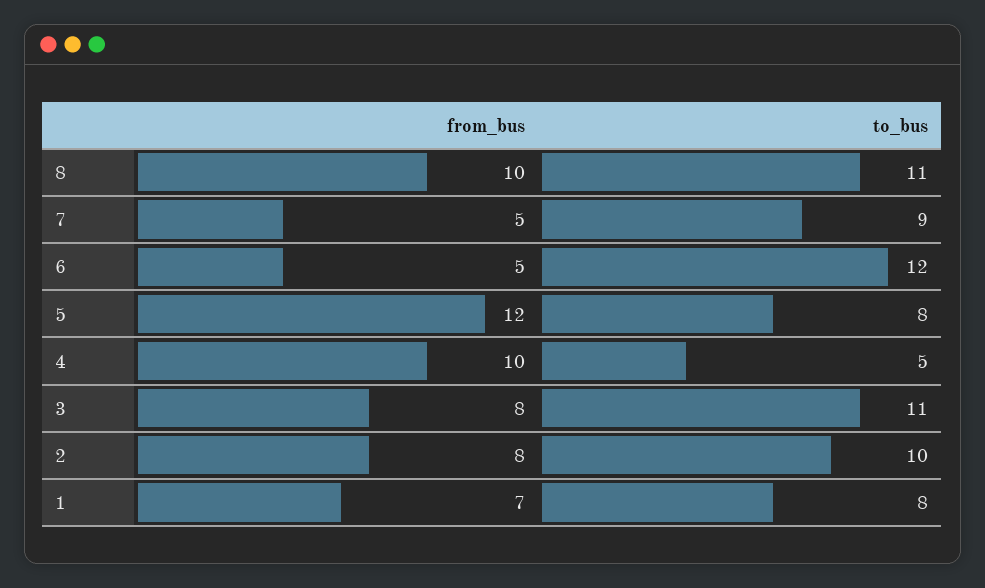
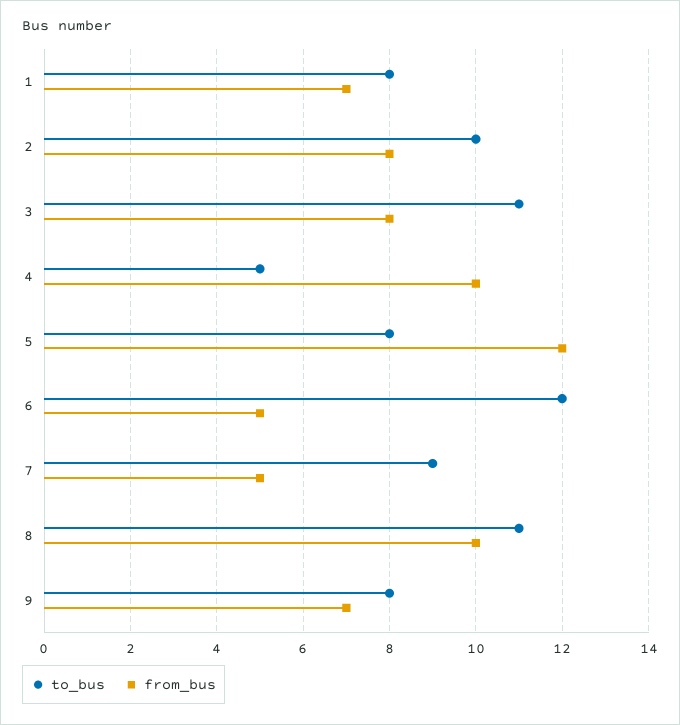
  {
    "from_bus": {
      "8": 10,
      "7": 5,
      "6": 5,
      "5": 12,
      "4": 10,
      "3": 8,
      "2": 8,
-     "1": 7
+     "1": 7,
+     "9": 7
    },
    "to_bus": {
      "8": 11,
      "7": 9,
      "6": 12,
      "5": 8,
      "4": 5,
      "3": 11,
      "2": 10,
-     "1": 8
+     "1": 8,
+     "9": 8
    }
  }

